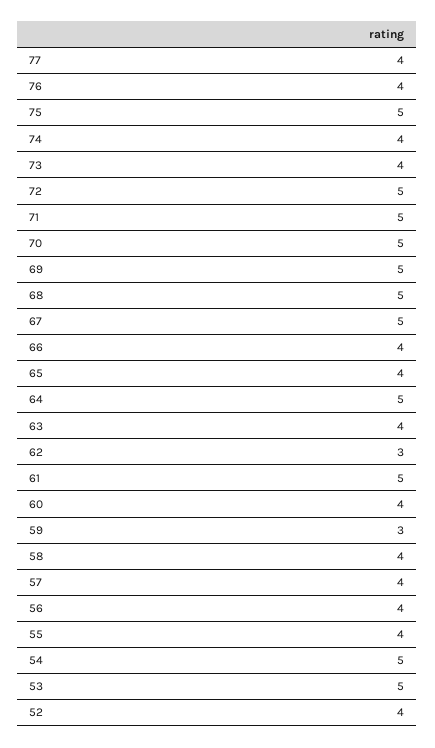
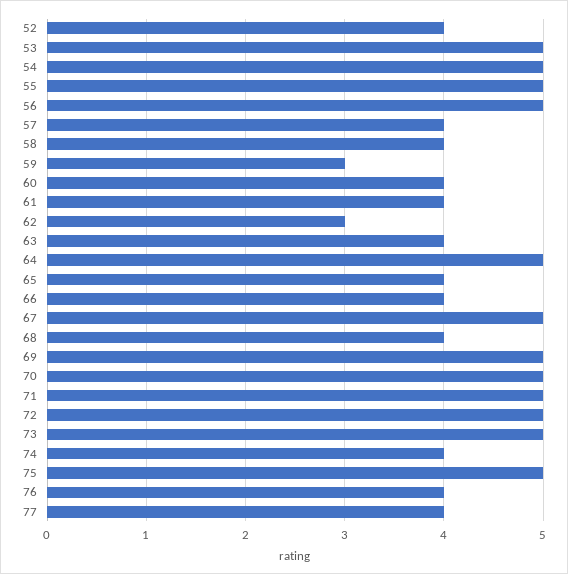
  {
    "77": 4,
    "76": 4,
    "75": 5,
    "74": 4,
-   "73": 4,
+   "73": 5,
    "72": 5,
    "71": 5,
    "70": 5,
    "69": 5,
-   "68": 5,
+   "68": 4,
    "67": 5,
    "66": 4,
    "65": 4,
    "64": 5,
    "63": 4,
    "62": 3,
-   "61": 5,
+   "61": 4,
    "60": 4,
    "59": 3,
    "58": 4,
    "57": 4,
-   "56": 4,
+   "56": 5,
-   "55": 4,
+   "55": 5,
    "54": 5,
    "53": 5,
    "52": 4
  }

